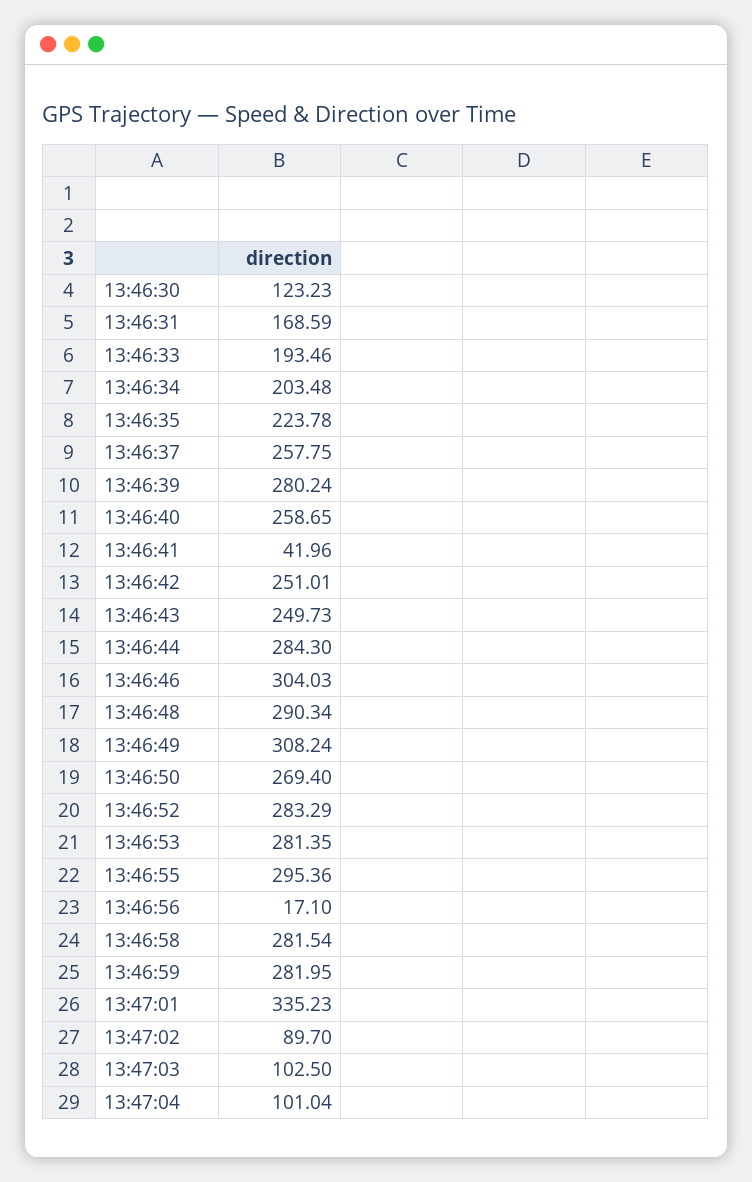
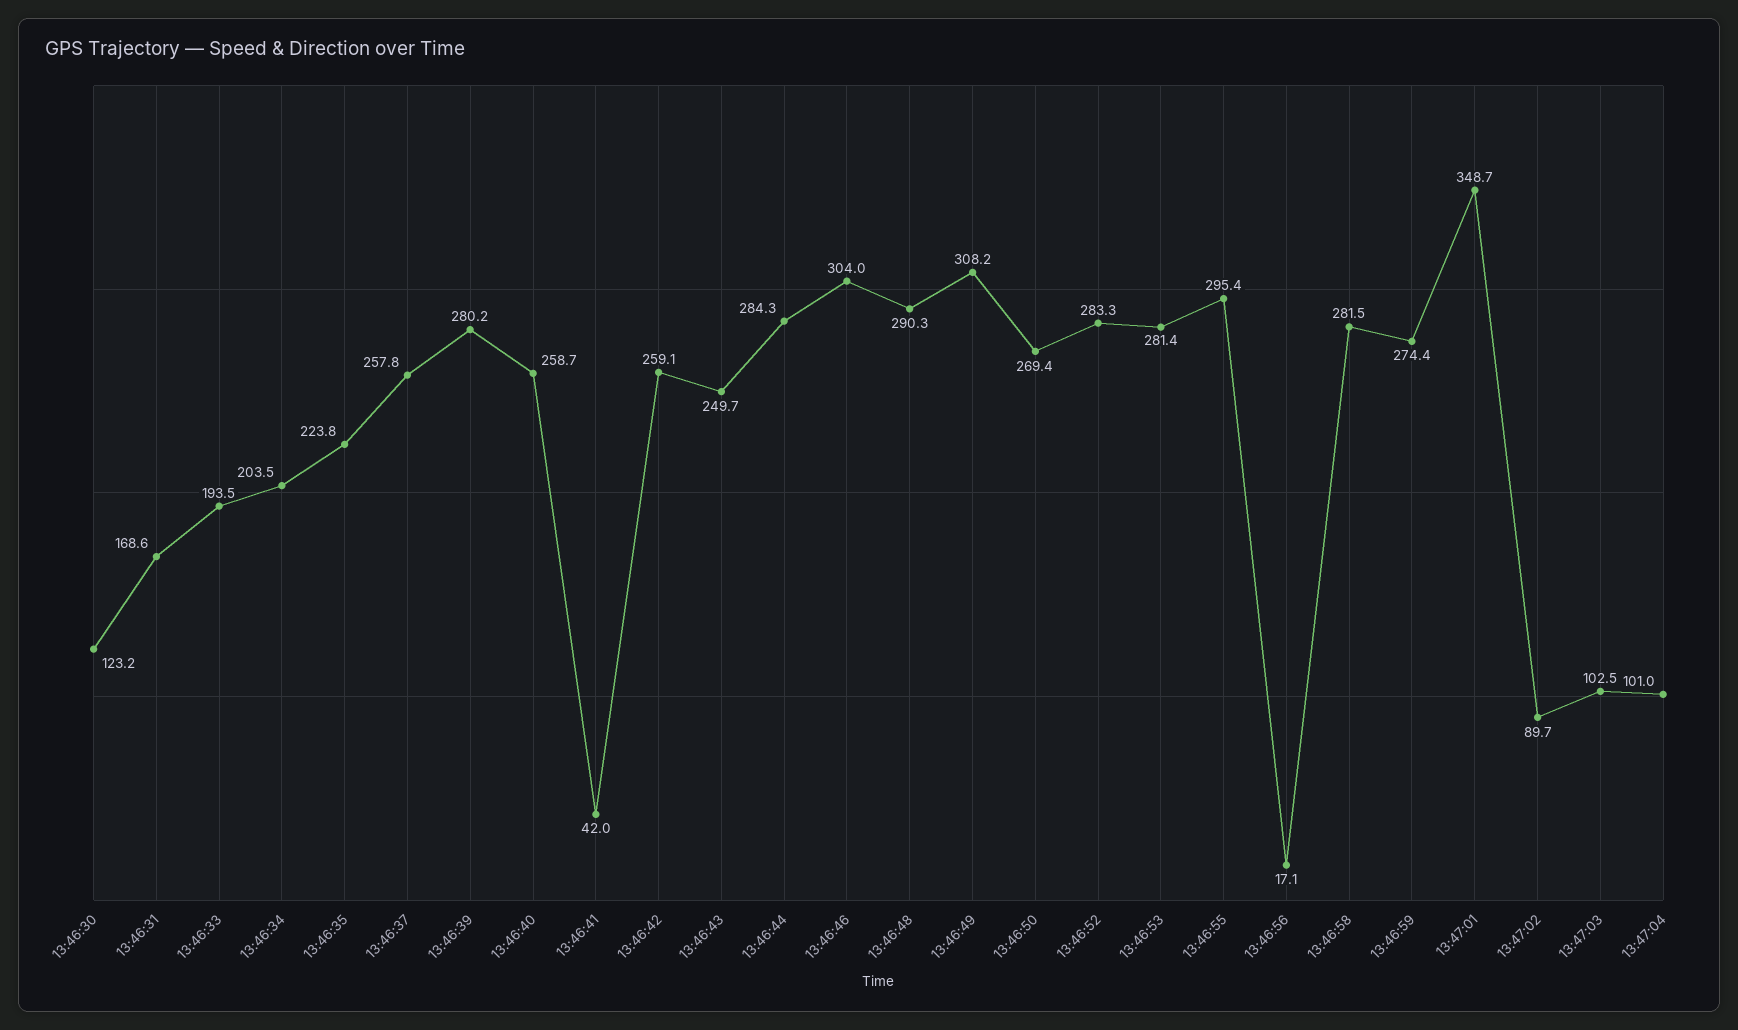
  {
    "13:46:30": 123.23,
    "13:46:31": 168.59,
    "13:46:33": 193.46,
    "13:46:34": 203.48,
    "13:46:35": 223.78,
    "13:46:37": 257.75,
    "13:46:39": 280.24,
    "13:46:40": 258.65,
    "13:46:41": 41.96,
-   "13:46:42": 251.01,
+   "13:46:42": 259.1,
    "13:46:43": 249.73,
    "13:46:44": 284.3,
    "13:46:46": 304.03,
    "13:46:48": 290.34,
    "13:46:49": 308.24,
    "13:46:50": 269.4,
    "13:46:52": 283.29,
    "13:46:53": 281.35,
    "13:46:55": 295.36,
    "13:46:56": 17.1,
    "13:46:58": 281.54,
-   "13:46:59": 281.95,
+   "13:46:59": 274.4,
-   "13:47:01": 335.23,
+   "13:47:01": 348.7,
    "13:47:02": 89.7,
    "13:47:03": 102.5,
    "13:47:04": 101.04
  }

